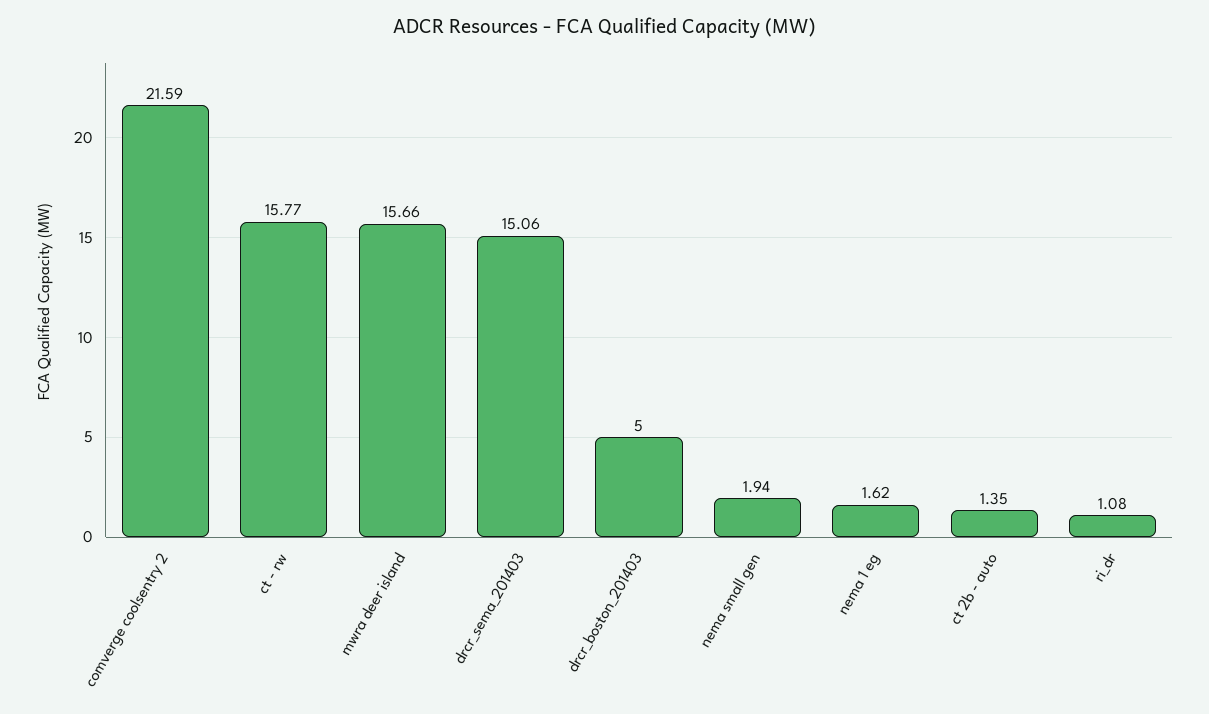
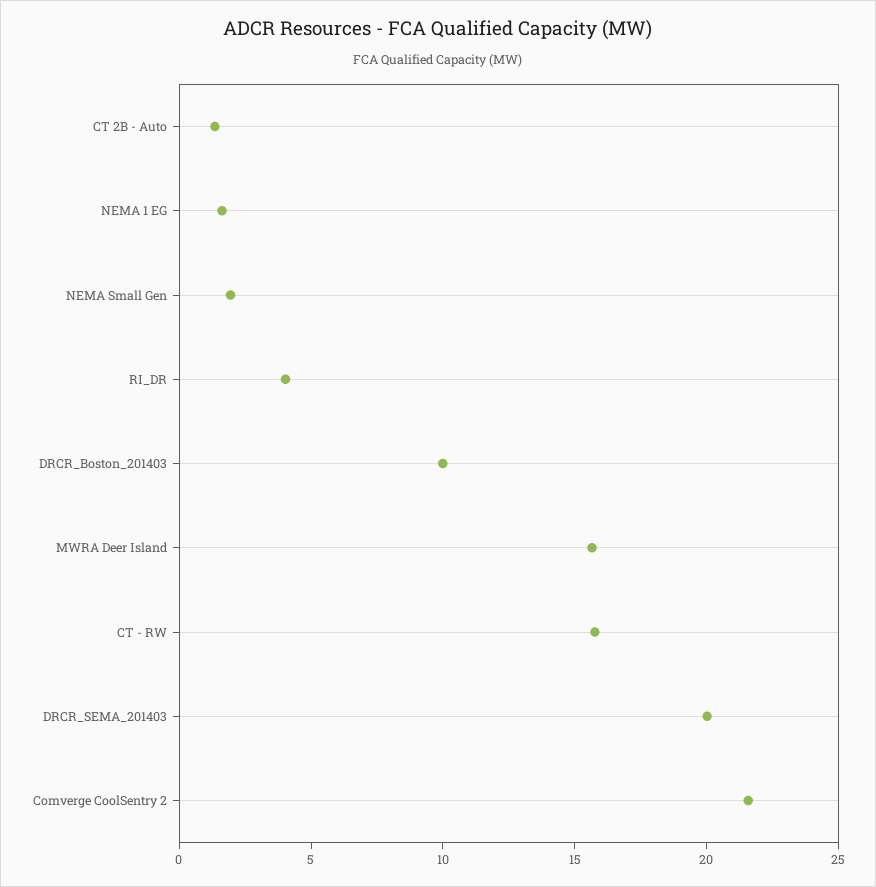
  {
    "comverge coolsentry 2": 21.59,
    "ct - rw": 15.77,
    "mwra deer island": 15.66,
-   "drcr_sema_201403": 15.06,
+   "drcr_sema_201403": 20,
-   "drcr_boston_201403": 5,
+   "drcr_boston_201403": 10,
    "nema small gen": 1.94,
    "nema 1 eg": 1.62,
    "ct 2b - auto": 1.35,
-   "ri_dr": 1.08
+   "ri_dr": 4
  }

